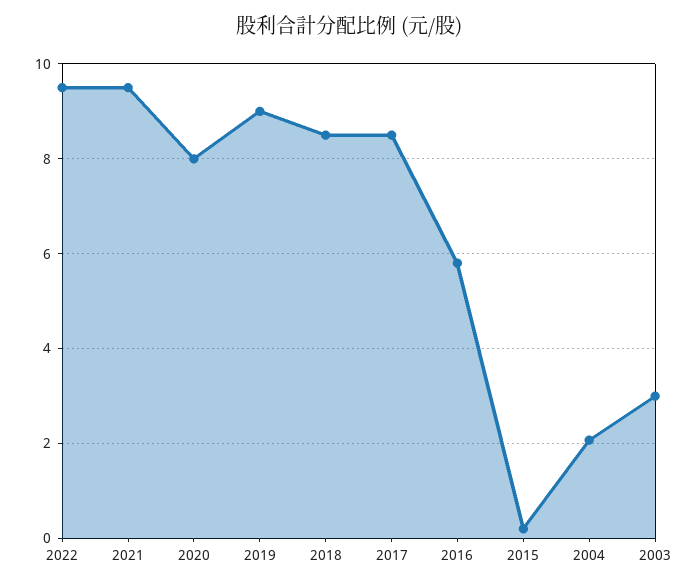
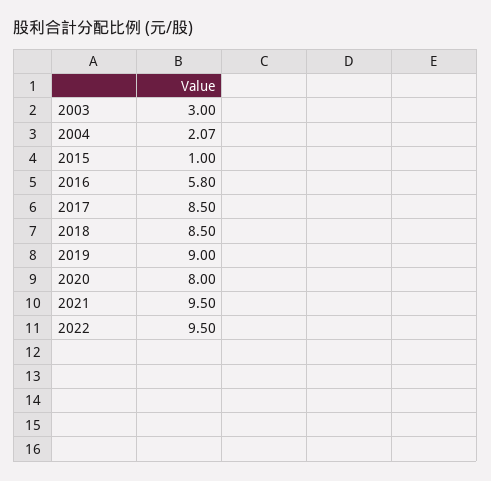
  {
    "2022": 9.5,
    "2021": 9.5,
    "2020": 8,
    "2019": 9,
    "2018": 8.5,
    "2017": 8.5,
    "2016": 5.8,
-   "2015": 0.2,
+   "2015": 1,
    "2004": 2.07,
    "2003": 3
  }

